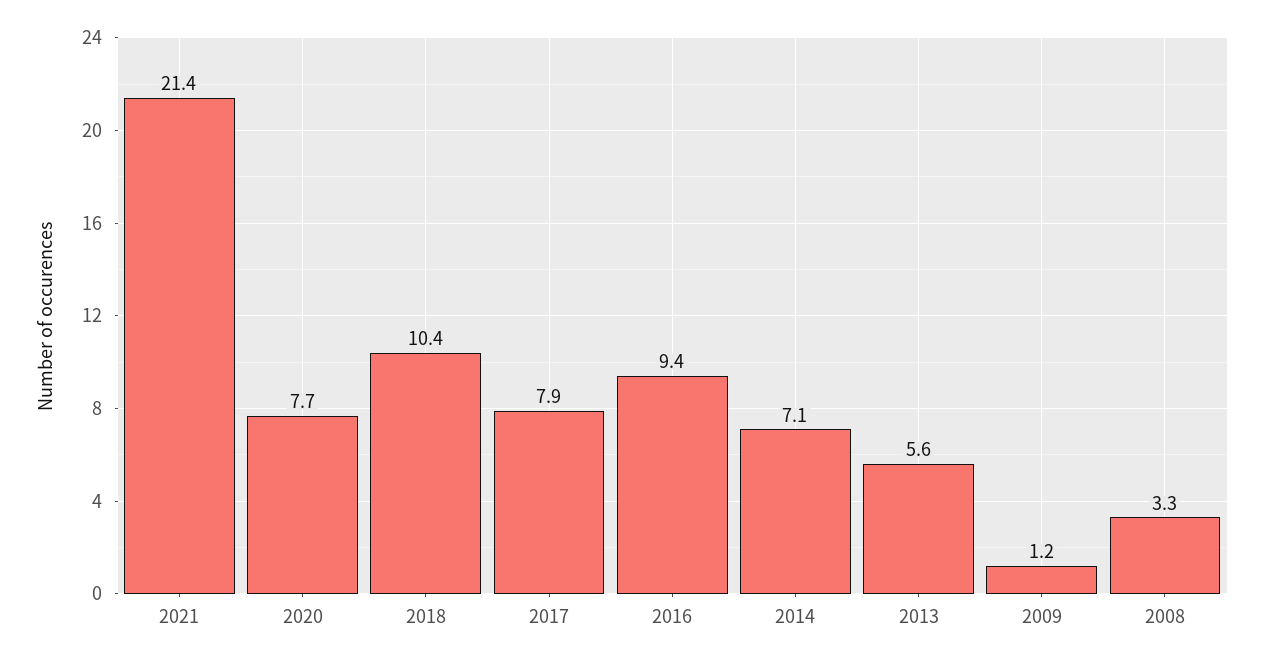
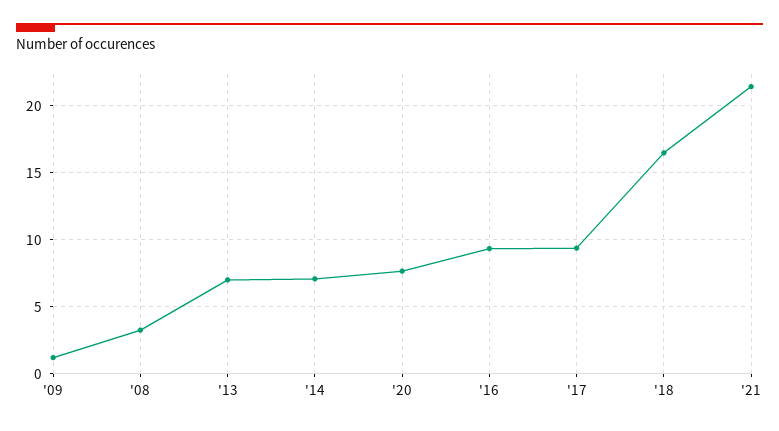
  {
    "2021": 21.4,
    "2020": 7.7,
-   "2018": 10.4,
+   "2018": 16.5,
-   "2017": 7.9,
+   "2017": 9.5,
    "2016": 9.4,
    "2014": 7.1,
-   "2013": 5.6,
+   "2013": 7,
    "2009": 1.2,
    "2008": 3.3
  }

